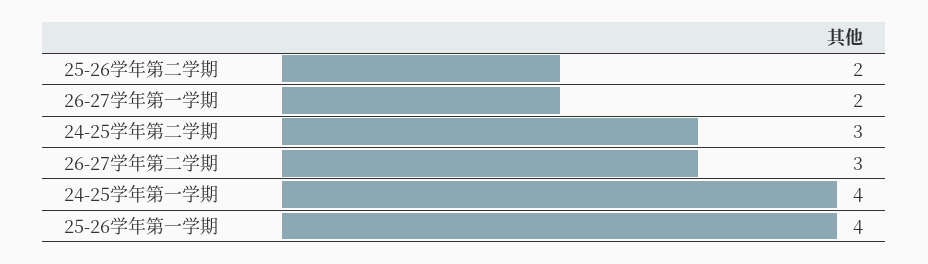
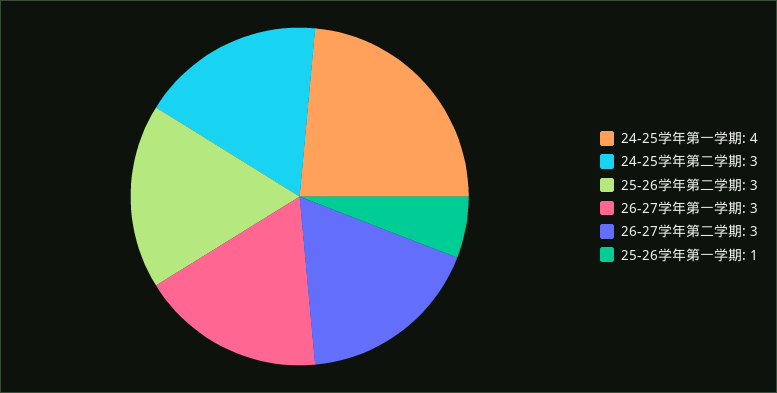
  {
-   "25-26学年第二学期": 2,
+   "25-26学年第二学期": 3,
-   "26-27学年第一学期": 2,
+   "26-27学年第一学期": 3,
    "24-25学年第二学期": 3,
    "26-27学年第二学期": 3,
    "24-25学年第一学期": 4,
-   "25-26学年第一学期": 4
+   "25-26学年第一学期": 1
  }

